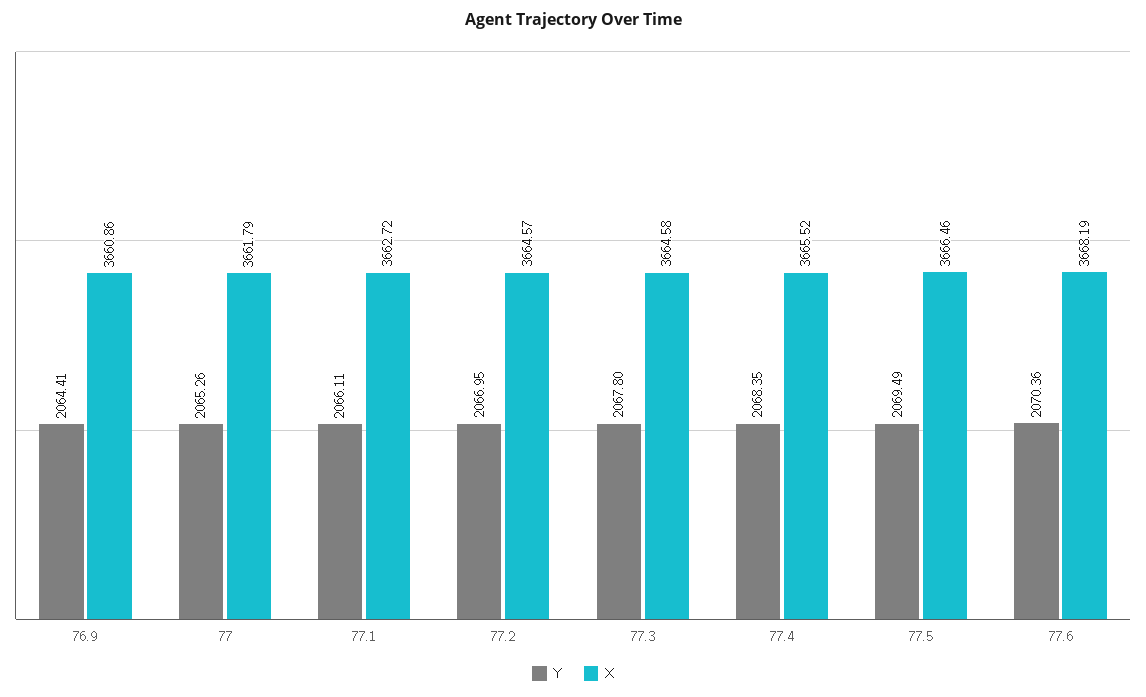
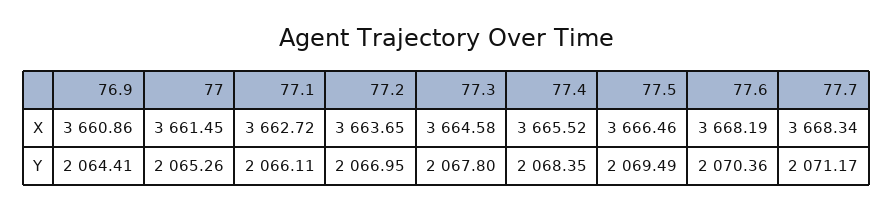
  {
    "Y": {
      "76.9": 2064.41,
      "77": 2065.26,
      "77.1": 2066.11,
      "77.2": 2066.95,
      "77.3": 2067.8,
      "77.4": 2068.35,
      "77.5": 2069.49,
-     "77.6": 2070.36
+     "77.6": 2070.36,
+     "77.7": 2071.17
    },
    "X": {
      "76.9": 3660.86,
-     "77": 3661.79,
+     "77": 3661.45,
      "77.1": 3662.72,
-     "77.2": 3664.57,
+     "77.2": 3663.65,
      "77.3": 3664.58,
      "77.4": 3665.52,
      "77.5": 3666.46,
-     "77.6": 3668.19
+     "77.6": 3668.19,
+     "77.7": 3668.34
    }
  }

